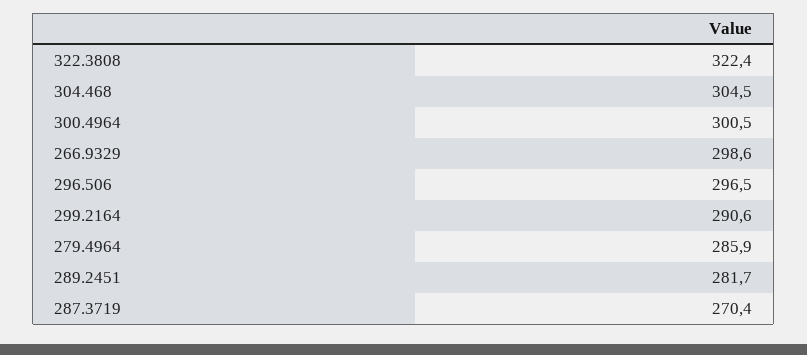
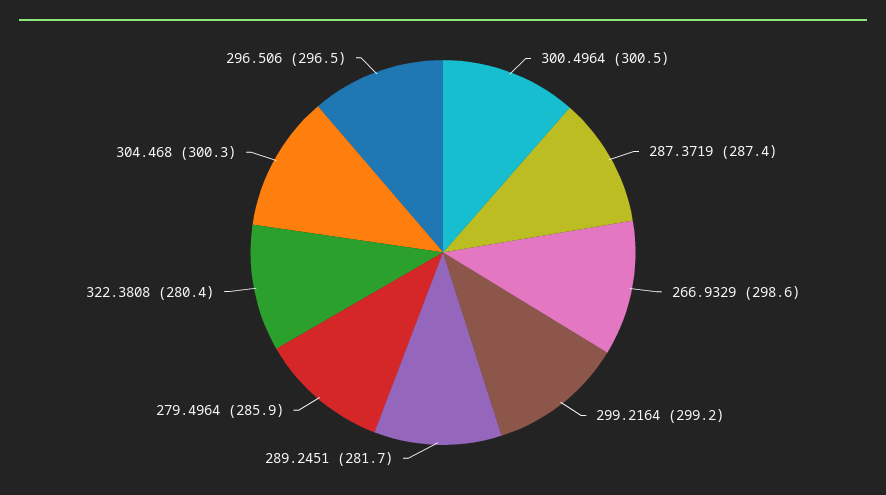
  {
-   "322.3808": 322.4,
+   "322.3808": 280.4,
-   "304.468": 304.5,
+   "304.468": 300.3,
    "300.4964": 300.5,
    "266.9329": 298.6,
    "296.506": 296.5,
-   "299.2164": 290.6,
+   "299.2164": 299.2,
    "279.4964": 285.9,
    "289.2451": 281.7,
-   "287.3719": 270.4
+   "287.3719": 287.4
  }

